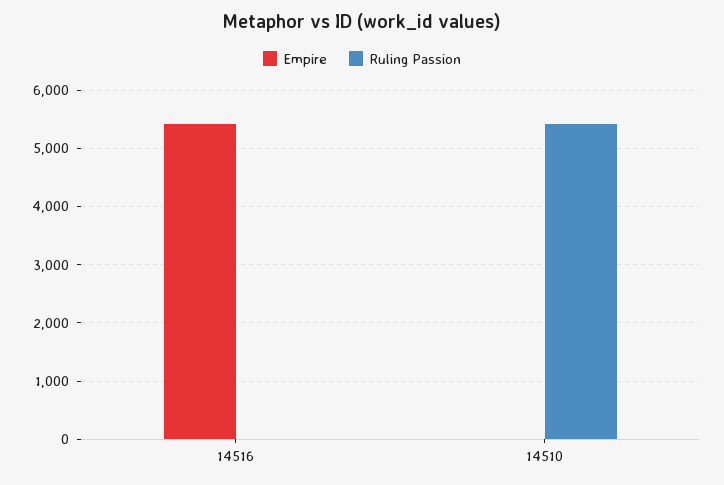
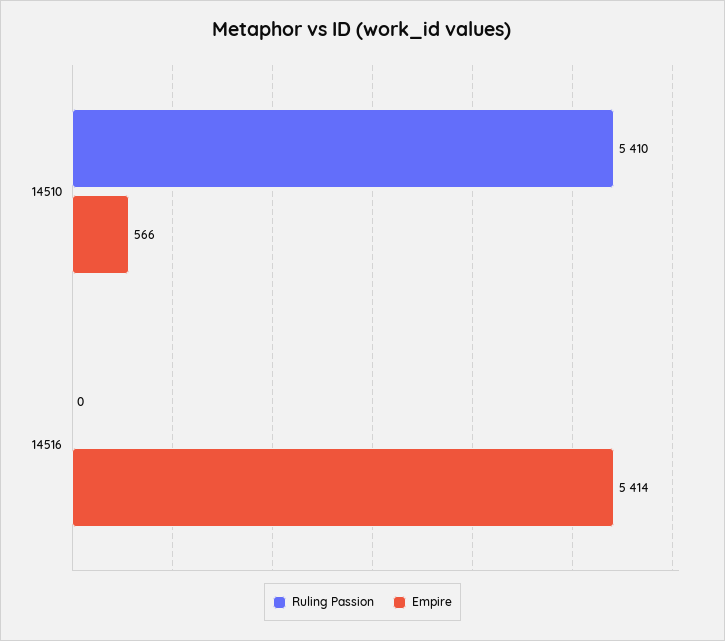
  {
    "Empire": {
      "14516": 5414,
-     "14510": 0
+     "14510": 566
    },
    "Ruling Passion": {
      "14516": 0,
      "14510": 5410
    }
  }

